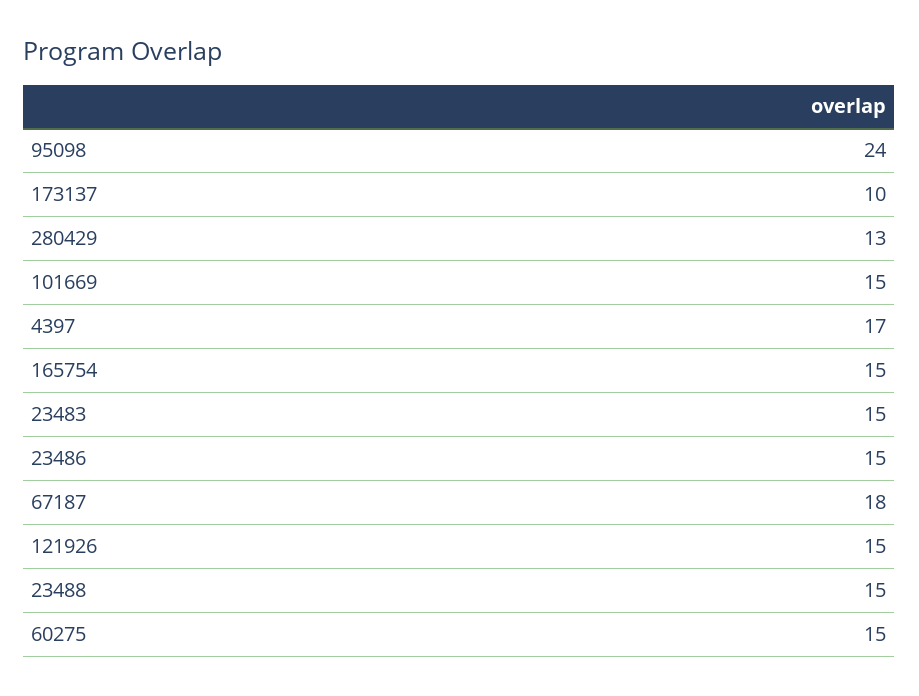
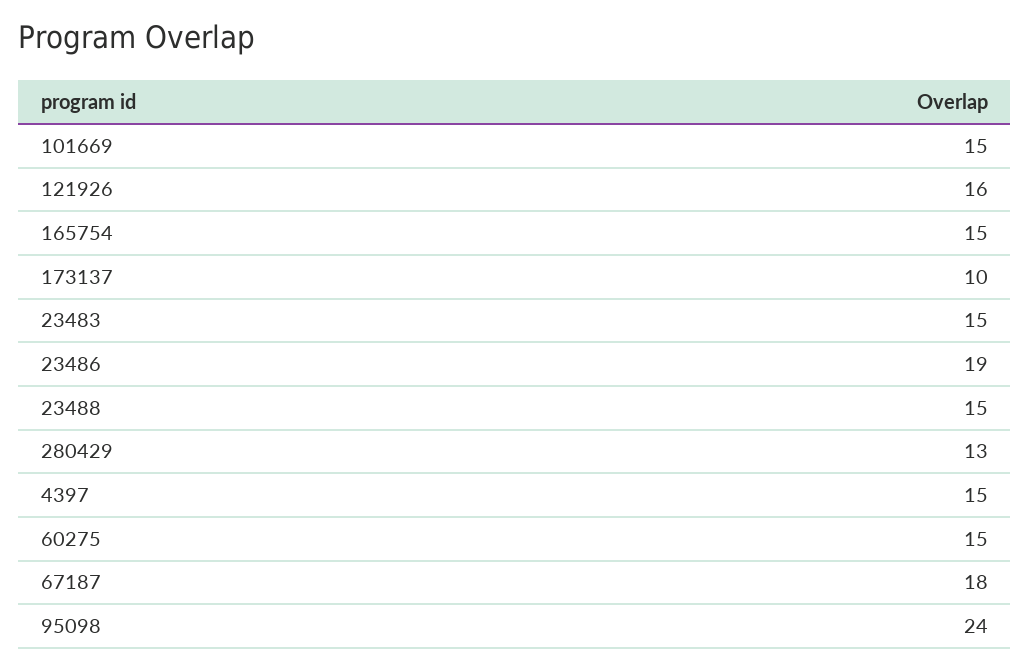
  {
    "95098": 24,
    "173137": 10,
    "280429": 13,
    "101669": 15,
-   "4397": 17,
+   "4397": 15,
    "165754": 15,
    "23483": 15,
-   "23486": 15,
+   "23486": 19,
    "67187": 18,
-   "121926": 15,
+   "121926": 16,
    "23488": 15,
    "60275": 15
  }

